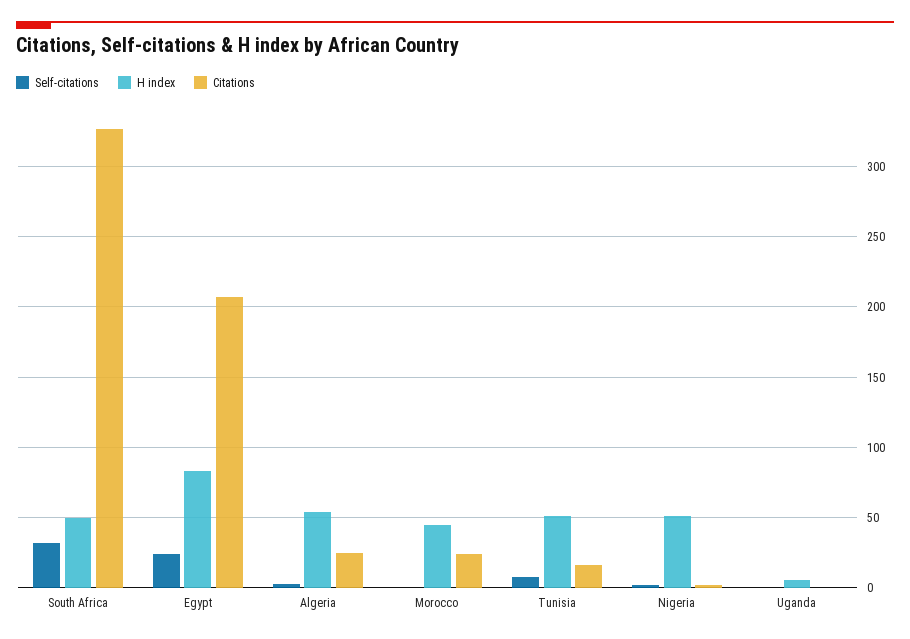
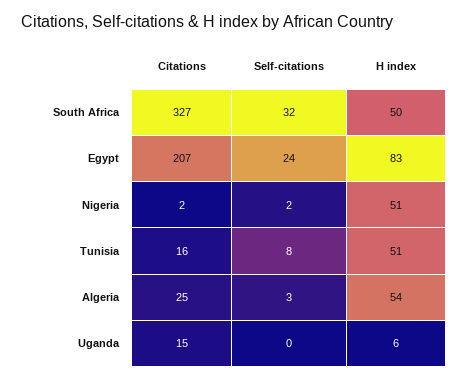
  {
    "Self-citations": {
      "South Africa": 32,
      "Egypt": 24,
      "Algeria": 3,
-     "Morocco": 0,
      "Tunisia": 8,
      "Nigeria": 2,
      "Uganda": 0
    },
    "H index": {
      "South Africa": 50,
      "Egypt": 83,
      "Algeria": 54,
-     "Morocco": 45,
      "Tunisia": 51,
      "Nigeria": 51,
      "Uganda": 6
    },
    "Citations": {
      "South Africa": 327,
      "Egypt": 207,
      "Algeria": 25,
-     "Morocco": 25,
      "Tunisia": 16,
      "Nigeria": 2,
-     "Uganda": 0
+     "Uganda": 15
    }
  }

